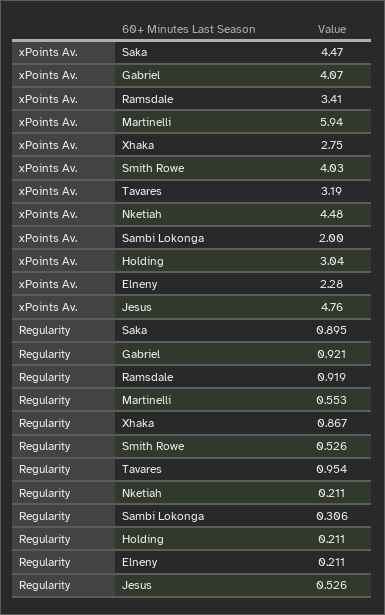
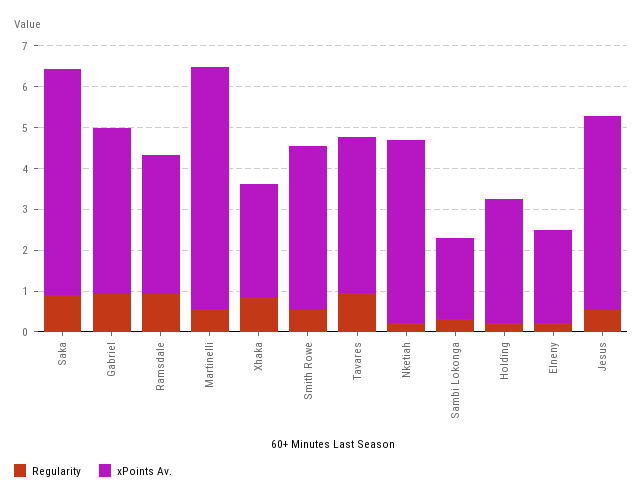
  {
    "xPoints Av.": {
-     "Saka": 4.47,
+     "Saka": 5.6,
      "Gabriel": 4.07,
      "Ramsdale": 3.41,
      "Martinelli": 5.94,
      "Xhaka": 2.75,
      "Smith Rowe": 4.03,
-     "Tavares": 3.19,
+     "Tavares": 3.8,
      "Nketiah": 4.48,
      "Sambi Lokonga": 2,
      "Holding": 3.04,
      "Elneny": 2.28,
      "Jesus": 4.76
    },
    "Regularity": {
      "Saka": 0.895,
      "Gabriel": 0.921,
      "Ramsdale": 0.919,
      "Martinelli": 0.553,
      "Xhaka": 0.867,
      "Smith Rowe": 0.526,
      "Tavares": 0.954,
      "Nketiah": 0.211,
      "Sambi Lokonga": 0.306,
      "Holding": 0.211,
      "Elneny": 0.211,
      "Jesus": 0.526
    }
  }

